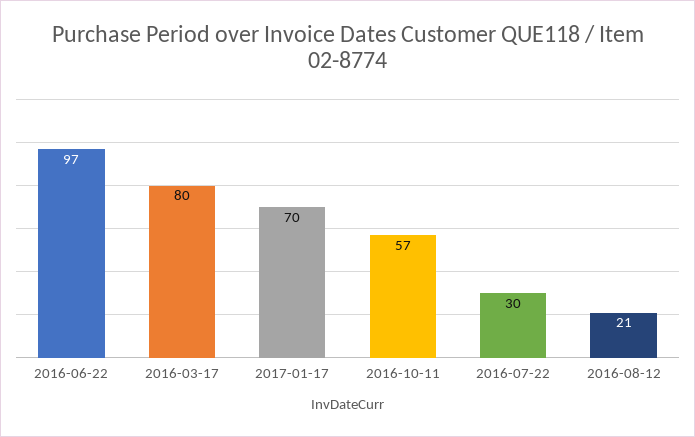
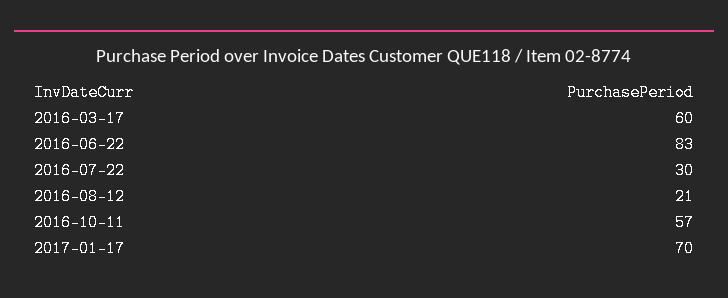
  {
-   "2016-06-22": 97,
+   "2016-06-22": 83,
-   "2016-03-17": 80,
+   "2016-03-17": 60,
    "2017-01-17": 70,
    "2016-10-11": 57,
    "2016-07-22": 30,
    "2016-08-12": 21
  }

